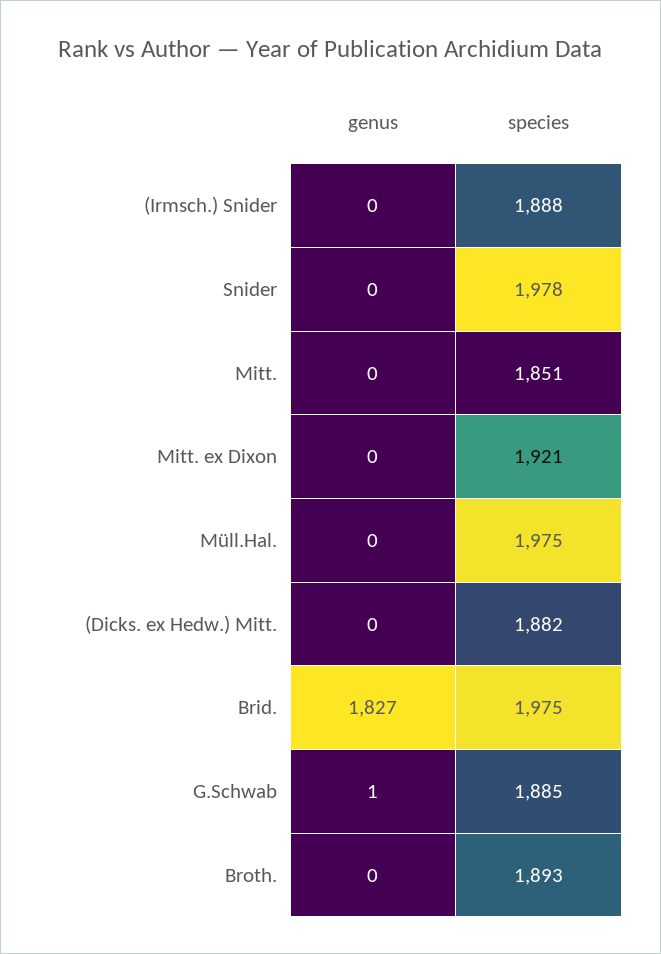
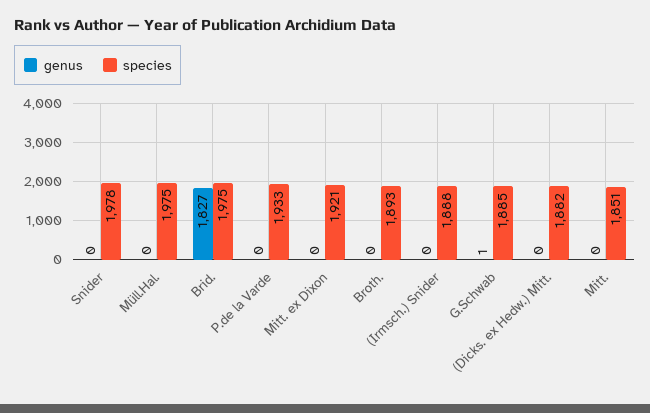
  {
    "genus": {
      "(Irmsch.) Snider": 0,
      "Snider": 0,
      "Mitt.": 0,
      "Mitt. ex Dixon": 0,
      "Müll.Hal.": 0,
      "(Dicks. ex Hedw.) Mitt.": 0,
      "Brid.": 1827,
      "G.Schwab": 1,
-     "Broth.": 0
+     "Broth.": 0,
+     "P.de la Varde": 0
    },
    "species": {
      "(Irmsch.) Snider": 1888,
      "Snider": 1978,
      "Mitt.": 1851,
      "Mitt. ex Dixon": 1921,
      "Müll.Hal.": 1975,
      "(Dicks. ex Hedw.) Mitt.": 1882,
      "Brid.": 1975,
      "G.Schwab": 1885,
-     "Broth.": 1893
+     "Broth.": 1893,
+     "P.de la Varde": 1933
    }
  }

